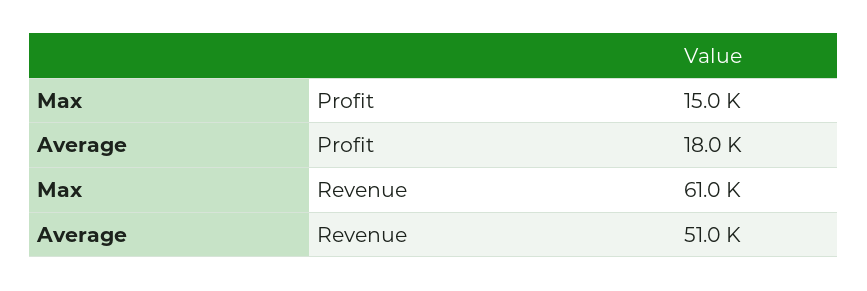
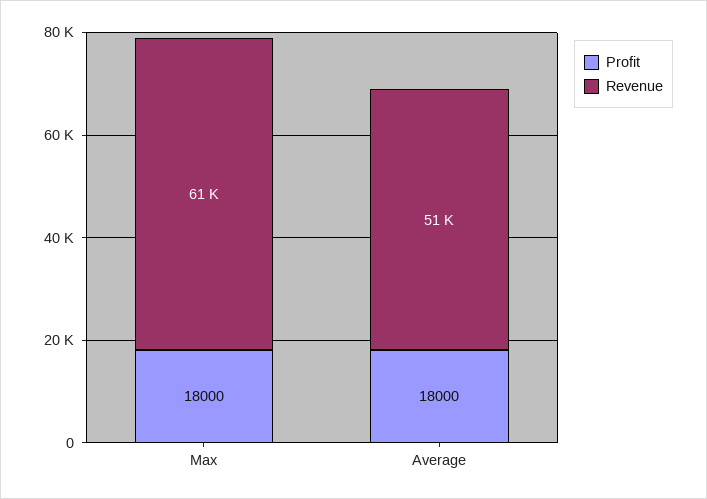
  {
    "Profit": {
-     "Max": 15000,
+     "Max": 18000,
      "Average": 18000
    },
    "Revenue": {
      "Max": 61000,
      "Average": 51000
    }
  }

